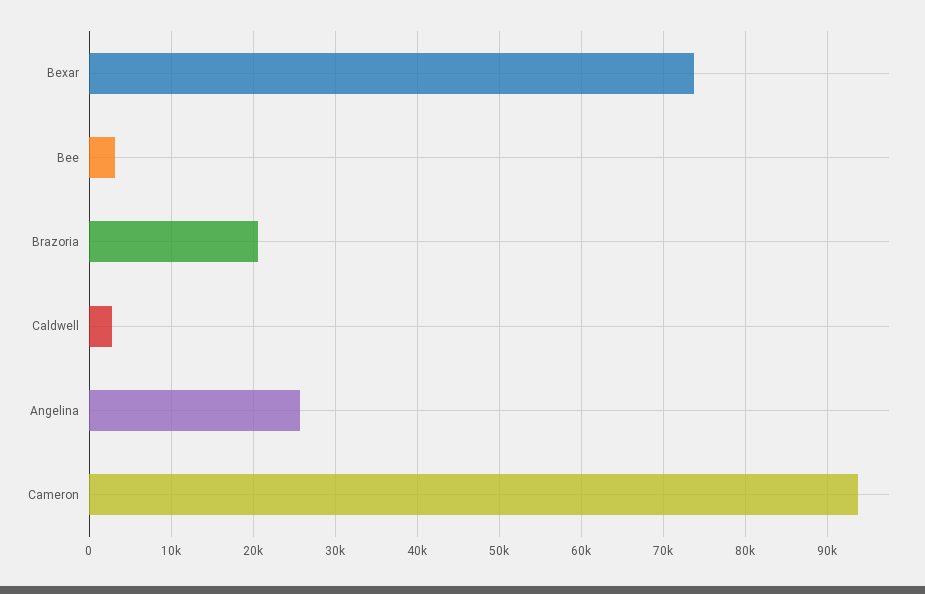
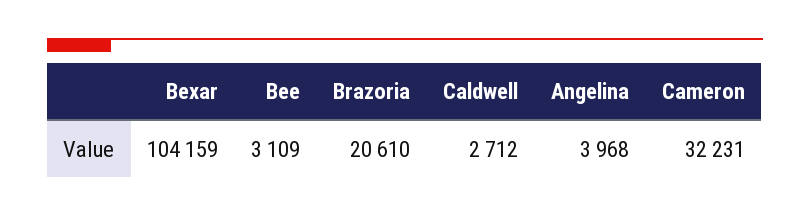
  {
-   "Bexar": 74000,
+   "Bexar": 104159,
    "Bee": 3109,
    "Brazoria": 20610,
    "Caldwell": 2712,
-   "Angelina": 26000,
+   "Angelina": 3968,
-   "Cameron": 94000
+   "Cameron": 32231
  }

